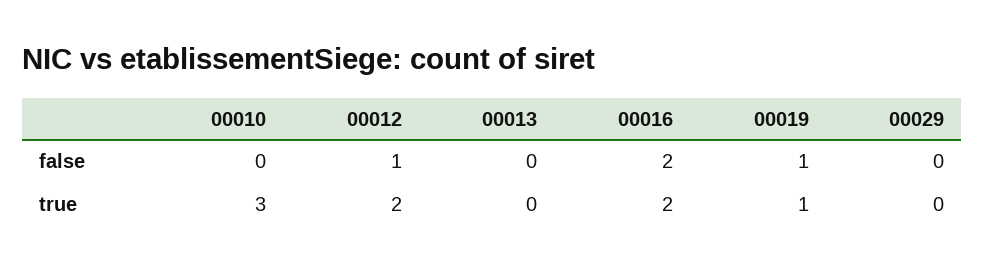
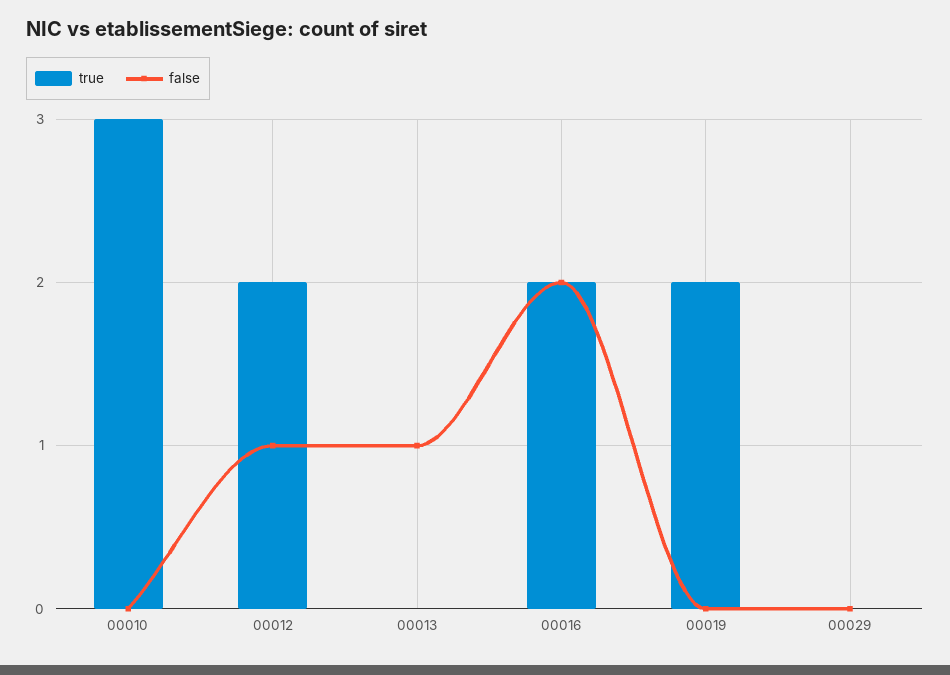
  {
    "false": {
      "00010": 0,
      "00012": 1,
-     "00013": 0,
+     "00013": 1,
      "00016": 2,
-     "00019": 1,
+     "00019": 0,
      "00029": 0
    },
    "true": {
      "00010": 3,
      "00012": 2,
      "00013": 0,
      "00016": 2,
-     "00019": 1,
+     "00019": 2,
      "00029": 0
    }
  }

